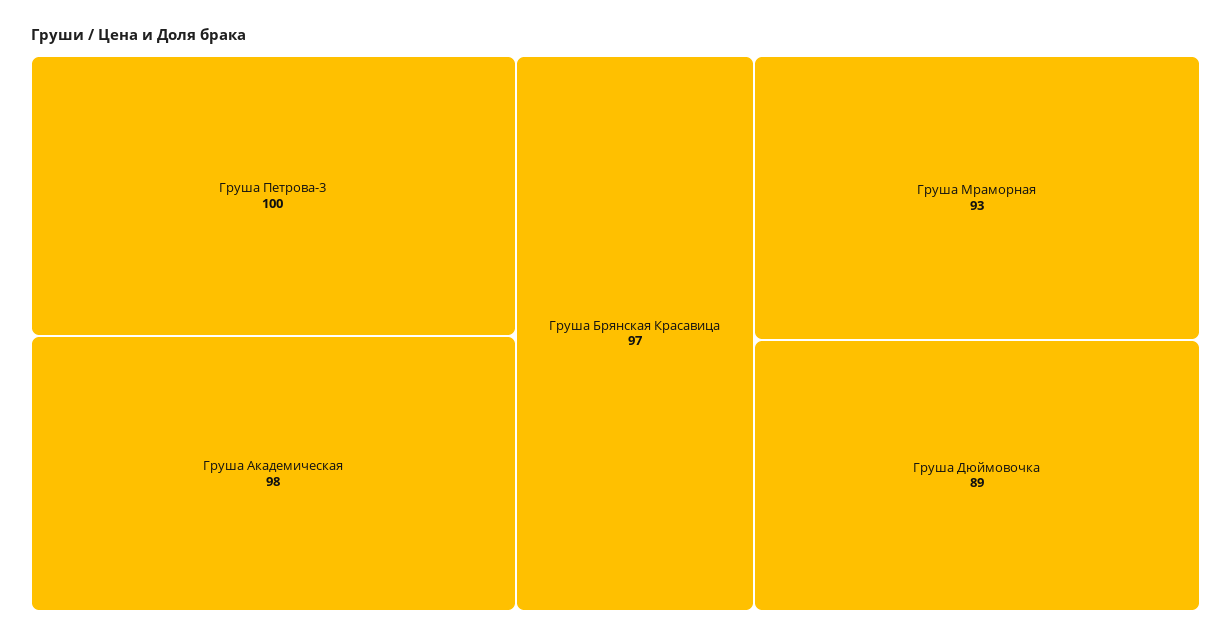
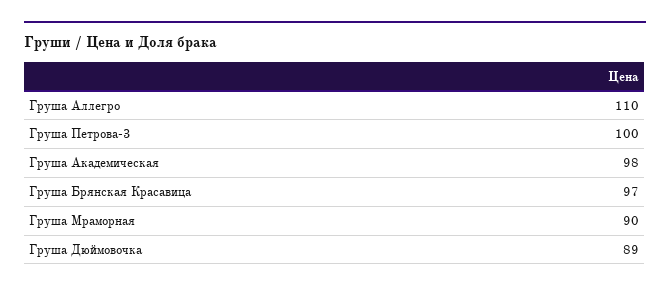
  {
    "Груша Петрова-3": 100,
    "Груша Академическая": 98,
    "Груша Брянская Красавица": 97,
-   "Груша Мраморная": 93,
+   "Груша Мраморная": 90,
-   "Груша Дюймовочка": 89
+   "Груша Дюймовочка": 89,
+   "Груша Аллегро": 110
  }

